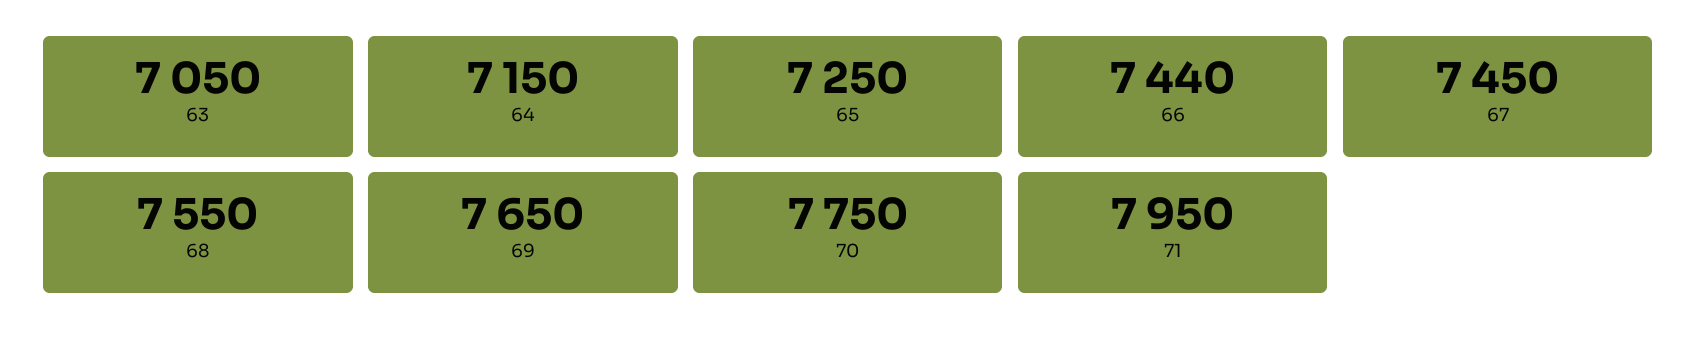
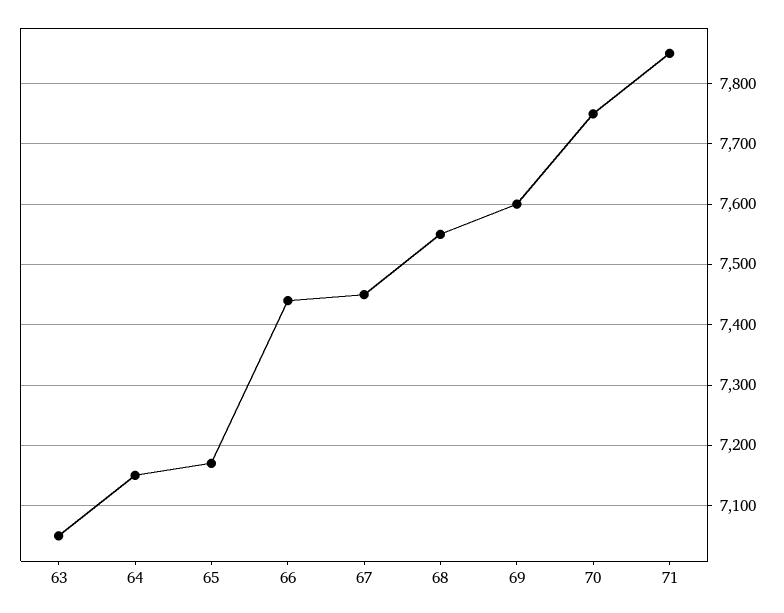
  {
    "63": 7050,
    "64": 7150,
-   "65": 7250,
+   "65": 7170,
    "66": 7440,
    "67": 7450,
    "68": 7550,
-   "69": 7650,
+   "69": 7600,
    "70": 7750,
-   "71": 7950
+   "71": 7850
  }

